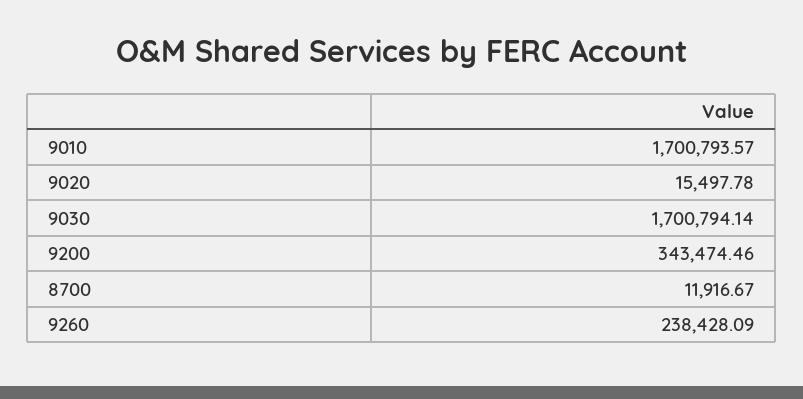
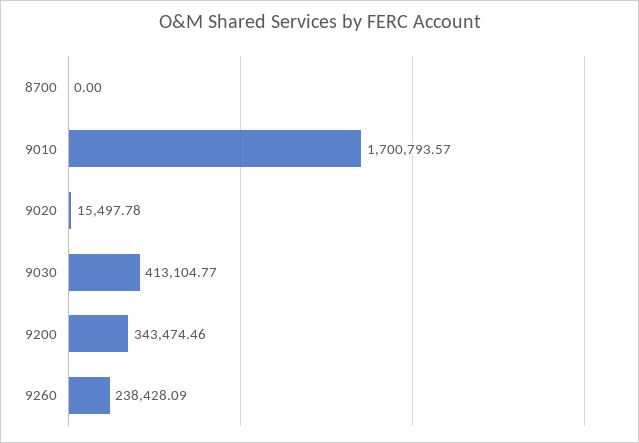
  {
    "9010": 1700793.57,
    "9020": 15497.78,
-   "9030": 1700794.14,
+   "9030": 413104.77,
    "9200": 343474.46,
-   "8700": 11916.67,
+   "8700": 0,
    "9260": 238428.09
  }

